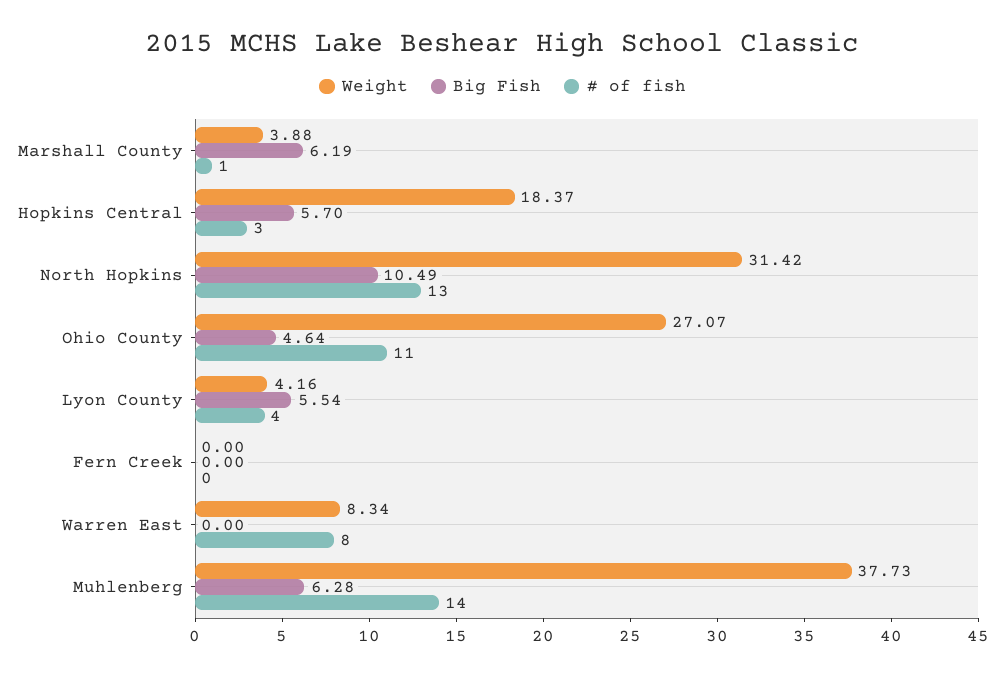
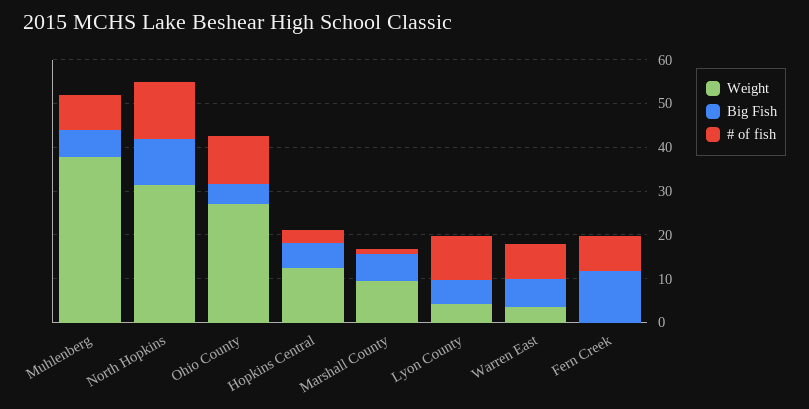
  {
    "Weight": {
-     "Marshall County": 3.88,
+     "Marshall County": 10,
-     "Hopkins Central": 18.37,
+     "Hopkins Central": 12,
      "North Hopkins": 31.42,
      "Ohio County": 27.07,
      "Lyon County": 4.16,
      "Fern Creek": 0,
-     "Warren East": 8.34,
+     "Warren East": 4,
      "Muhlenberg": 37.73
    },
    "Big Fish": {
      "Marshall County": 6.19,
      "Hopkins Central": 5.7,
      "North Hopkins": 10.49,
      "Ohio County": 4.64,
      "Lyon County": 5.54,
-     "Fern Creek": 0,
+     "Fern Creek": 12,
-     "Warren East": 0,
+     "Warren East": 6,
      "Muhlenberg": 6.28
    },
    "# of fish": {
      "Marshall County": 1,
      "Hopkins Central": 3,
      "North Hopkins": 13,
      "Ohio County": 11,
-     "Lyon County": 4,
+     "Lyon County": 10,
-     "Fern Creek": 0,
+     "Fern Creek": 8,
      "Warren East": 8,
-     "Muhlenberg": 14
+     "Muhlenberg": 8
    }
  }

